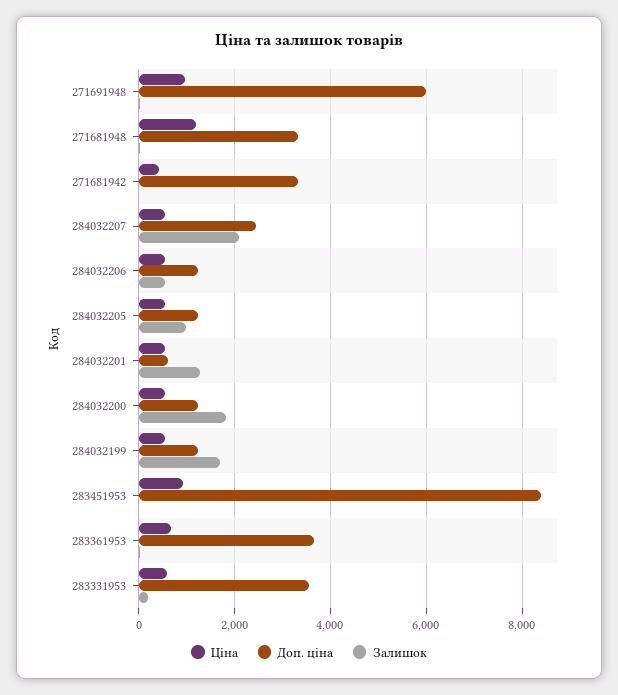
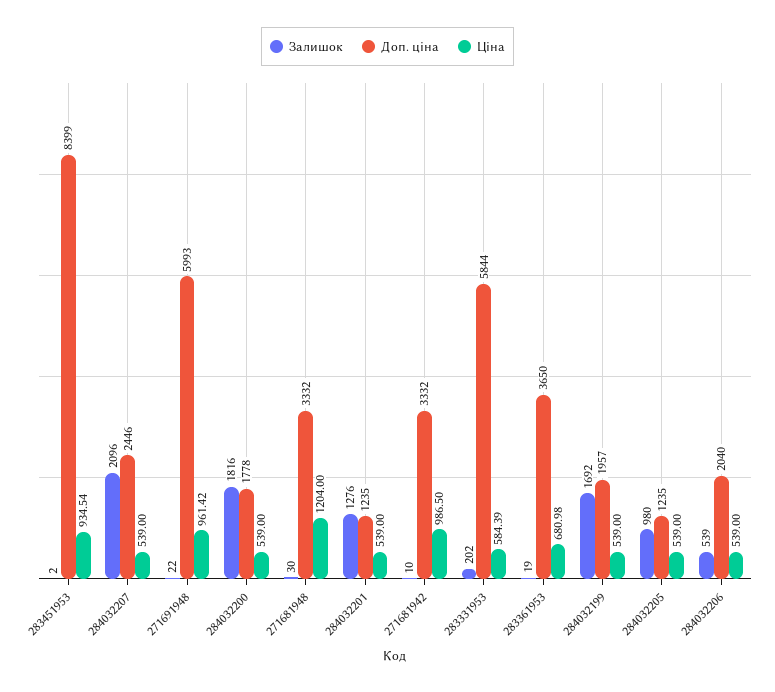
  {
    "Ціна": {
      "271691948": 961.42,
      "271681948": 1204,
-     "271681942": 400,
+     "271681942": 986.5,
      "284032207": 539,
      "284032206": 539,
      "284032205": 539,
      "284032201": 539,
      "284032200": 539,
      "284032199": 539,
      "283451953": 934.54,
      "283361953": 680.98,
      "283331953": 584.39
    },
    "Доп. ціна": {
      "271691948": 5993,
      "271681948": 3332,
      "271681942": 3332,
      "284032207": 2446,
-     "284032206": 1200,
+     "284032206": 2040,
      "284032205": 1235,
-     "284032201": 600,
+     "284032201": 1235,
-     "284032200": 1200,
+     "284032200": 1778,
-     "284032199": 1200,
+     "284032199": 1957,
      "283451953": 8399,
      "283361953": 3650,
-     "283331953": 3600
+     "283331953": 5844
    },
    "Залишок": {
      "271691948": 22,
      "271681948": 30,
      "271681942": 10,
      "284032207": 2096,
      "284032206": 539,
      "284032205": 980,
      "284032201": 1276,
      "284032200": 1816,
      "284032199": 1692,
      "283451953": 2,
      "283361953": 19,
      "283331953": 202
    }
  }

